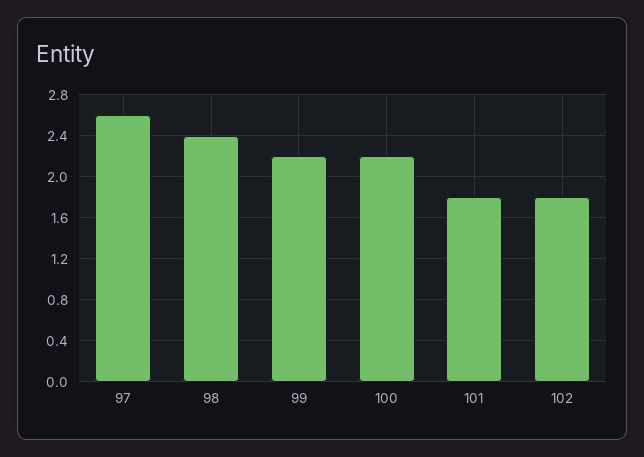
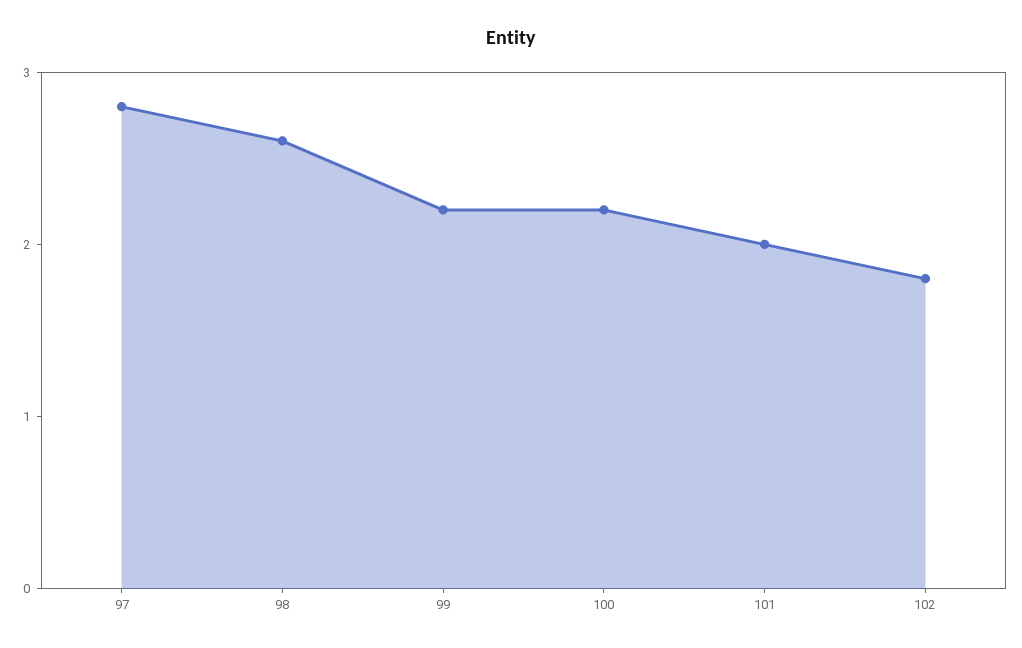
  {
-   "97": 2.6,
+   "97": 2.8,
-   "98": 2.4,
+   "98": 2.6,
    "99": 2.2,
    "100": 2.2,
-   "101": 1.8,
+   "101": 2,
    "102": 1.8
  }

